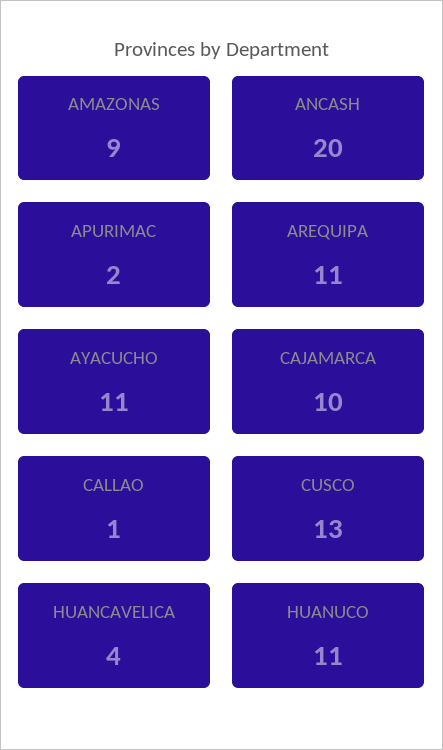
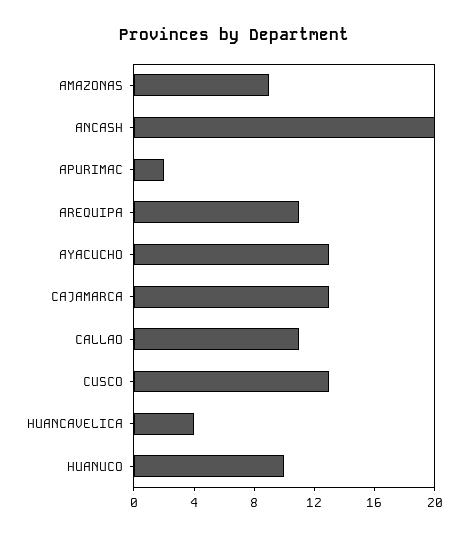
  {
    "AMAZONAS": 9,
    "ANCASH": 20,
    "APURIMAC": 2,
    "AREQUIPA": 11,
-   "AYACUCHO": 11,
+   "AYACUCHO": 13,
-   "CAJAMARCA": 10,
+   "CAJAMARCA": 13,
-   "CALLAO": 1,
+   "CALLAO": 11,
    "CUSCO": 13,
    "HUANCAVELICA": 4,
-   "HUANUCO": 11
+   "HUANUCO": 10
  }

